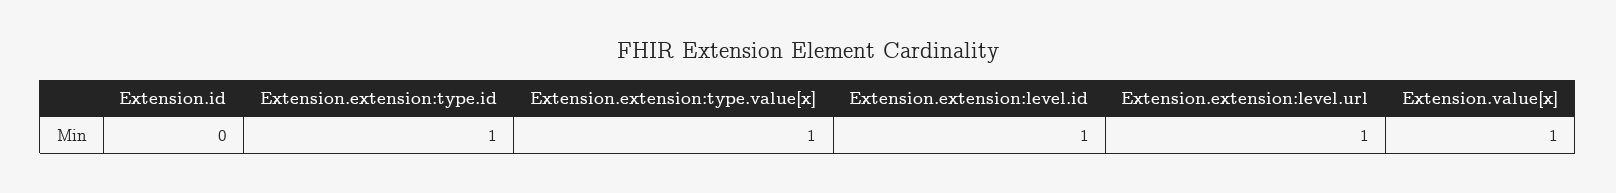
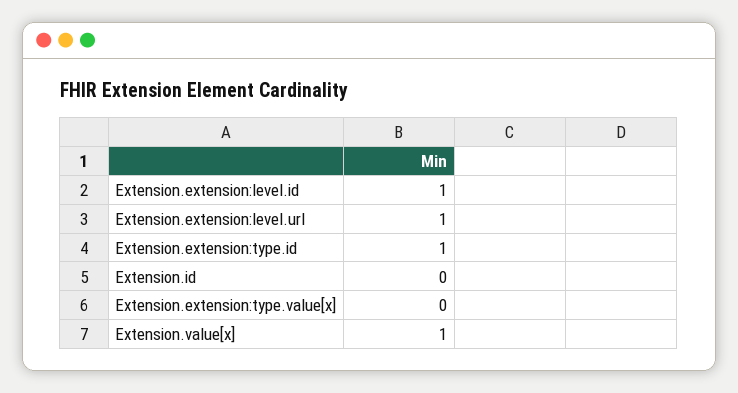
  {
    "Extension.id": 0,
    "Extension.extension:type.id": 1,
-   "Extension.extension:type.value[x]": 1,
+   "Extension.extension:type.value[x]": 0,
    "Extension.extension:level.id": 1,
    "Extension.extension:level.url": 1,
    "Extension.value[x]": 1
  }

